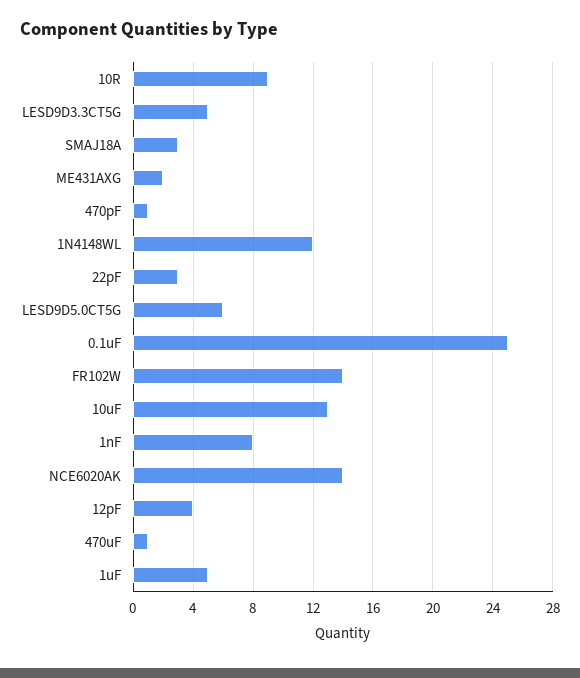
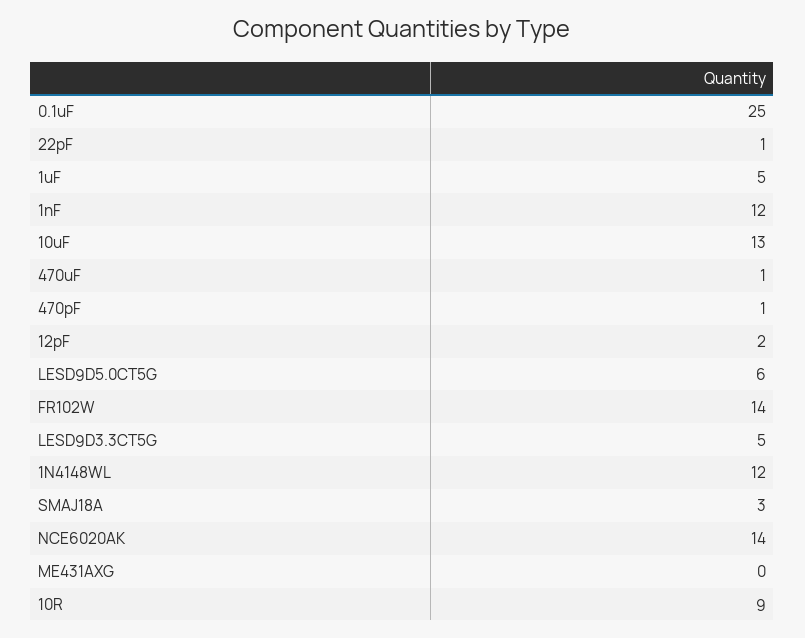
  {
    "10R": 9,
    "LESD9D3.3CT5G": 5,
    "SMAJ18A": 3,
-   "ME431AXG": 2,
+   "ME431AXG": 0,
    "470pF": 1,
    "1N4148WL": 12,
-   "22pF": 3,
+   "22pF": 1,
    "LESD9D5.0CT5G": 6,
    "0.1uF": 25,
    "FR102W": 14,
    "10uF": 13,
-   "1nF": 8,
+   "1nF": 12,
    "NCE6020AK": 14,
-   "12pF": 4,
+   "12pF": 2,
    "470uF": 1,
    "1uF": 5
  }

